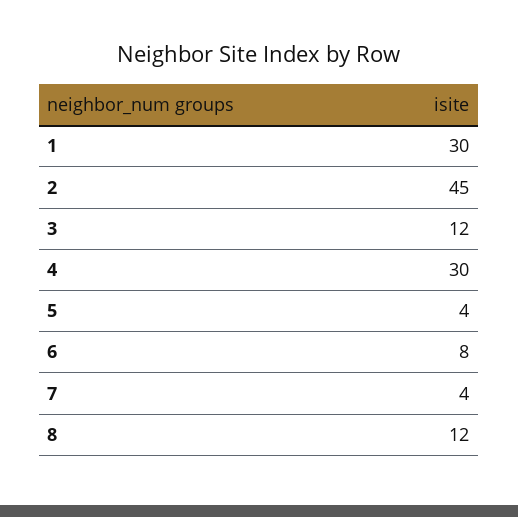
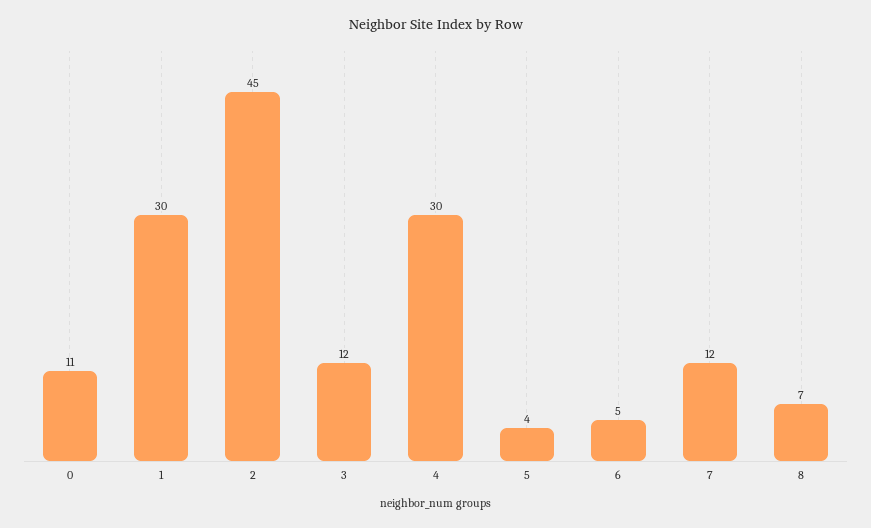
  {
    "1": 30,
    "2": 45,
    "3": 12,
    "4": 30,
    "5": 4,
-   "6": 8,
+   "6": 5,
-   "7": 4,
+   "7": 12,
-   "8": 12
+   "8": 7,
+   "0": 11
  }

